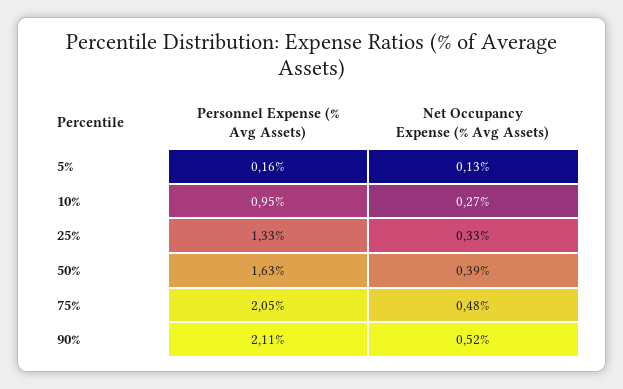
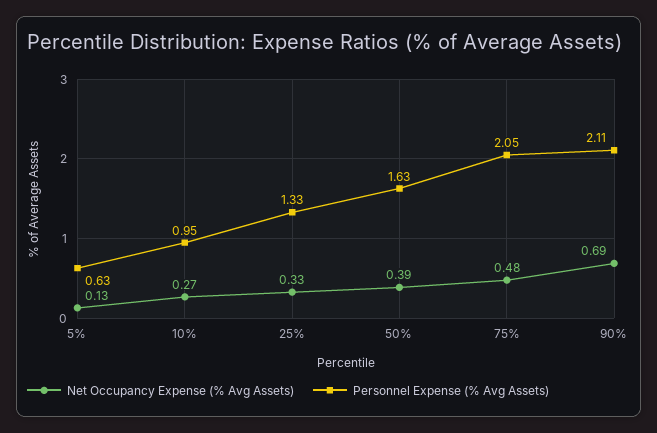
  {
    "Personnel Expense (% Avg Assets)": {
-     "5%": 0.16,
+     "5%": 0.63,
      "10%": 0.95,
      "25%": 1.33,
      "50%": 1.63,
      "75%": 2.05,
      "90%": 2.11
    },
    "Net Occupancy Expense (% Avg Assets)": {
      "5%": 0.13,
      "10%": 0.27,
      "25%": 0.33,
      "50%": 0.39,
      "75%": 0.48,
-     "90%": 0.52
+     "90%": 0.69
    }
  }

